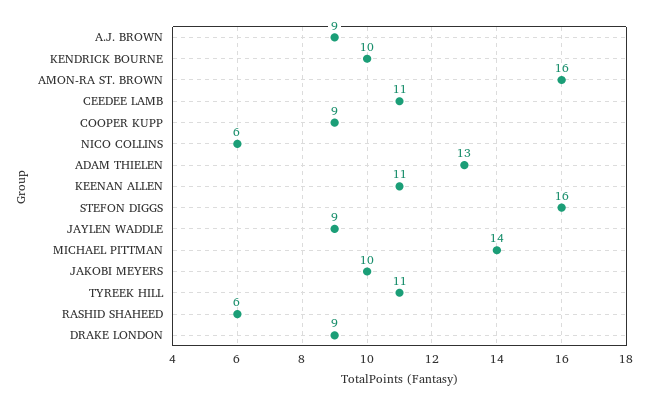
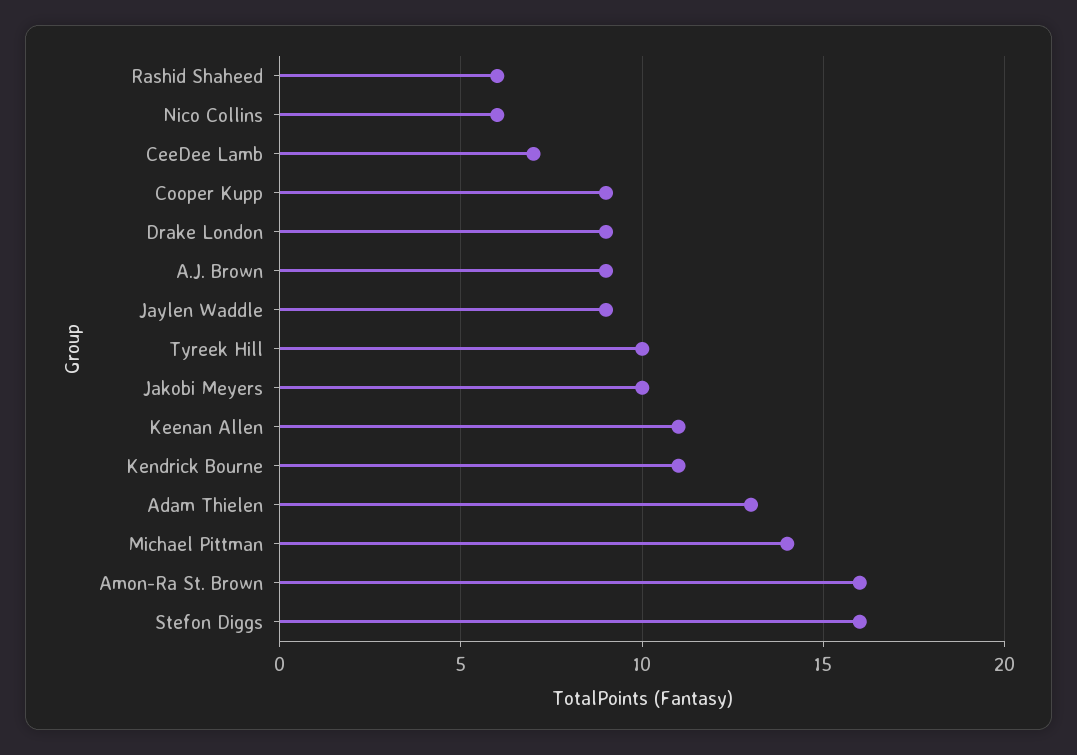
  {
    "A.J. BROWN": 9,
-   "KENDRICK BOURNE": 10,
+   "KENDRICK BOURNE": 11,
    "AMON-RA ST. BROWN": 16,
-   "CEEDEE LAMB": 11,
+   "CEEDEE LAMB": 7,
    "COOPER KUPP": 9,
    "NICO COLLINS": 6,
    "ADAM THIELEN": 13,
    "KEENAN ALLEN": 11,
    "STEFON DIGGS": 16,
    "JAYLEN WADDLE": 9,
    "MICHAEL PITTMAN": 14,
    "JAKOBI MEYERS": 10,
-   "TYREEK HILL": 11,
+   "TYREEK HILL": 10,
    "RASHID SHAHEED": 6,
    "DRAKE LONDON": 9
  }

